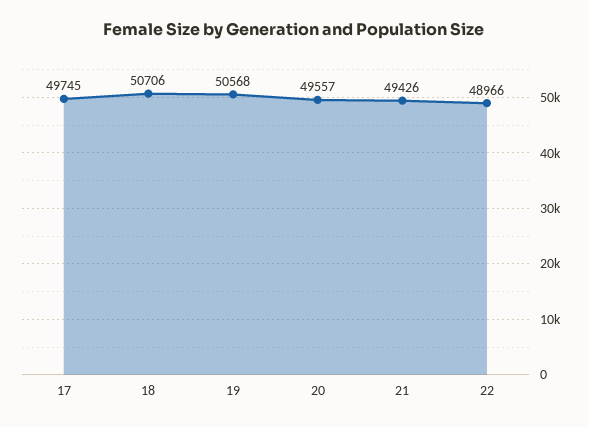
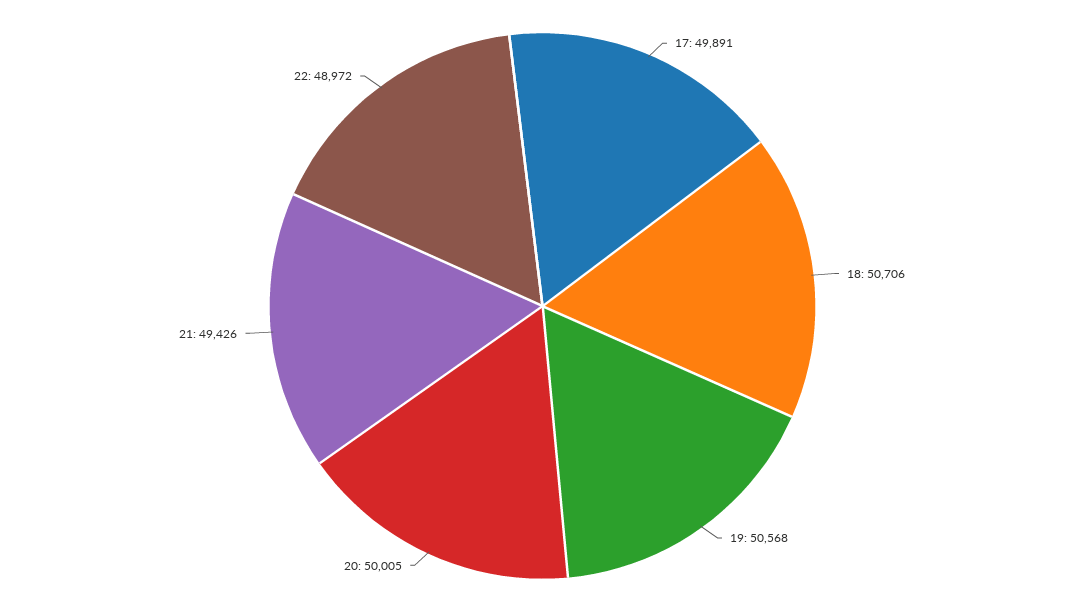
  {
-   "17": 49745,
+   "17": 49891,
    "18": 50706,
    "19": 50568,
-   "20": 49557,
+   "20": 50005,
    "21": 49426,
-   "22": 48966
+   "22": 48972
  }

